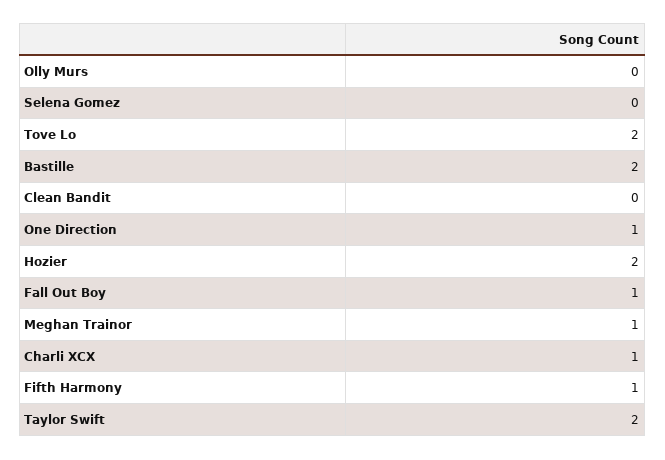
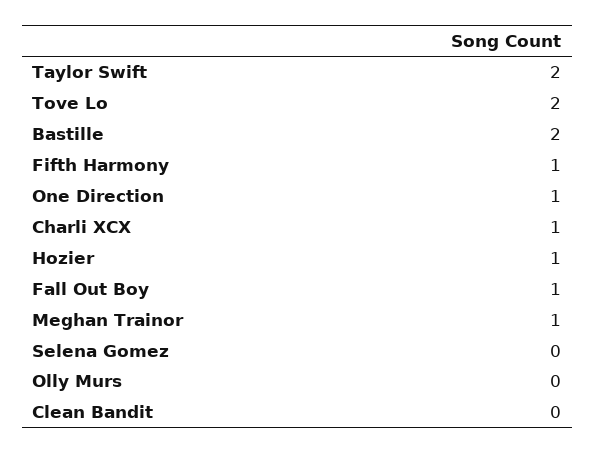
  {
    "Olly Murs": 0,
    "Selena Gomez": 0,
    "Tove Lo": 2,
    "Bastille": 2,
    "Clean Bandit": 0,
    "One Direction": 1,
-   "Hozier": 2,
+   "Hozier": 1,
    "Fall Out Boy": 1,
    "Meghan Trainor": 1,
    "Charli XCX": 1,
    "Fifth Harmony": 1,
    "Taylor Swift": 2
  }

